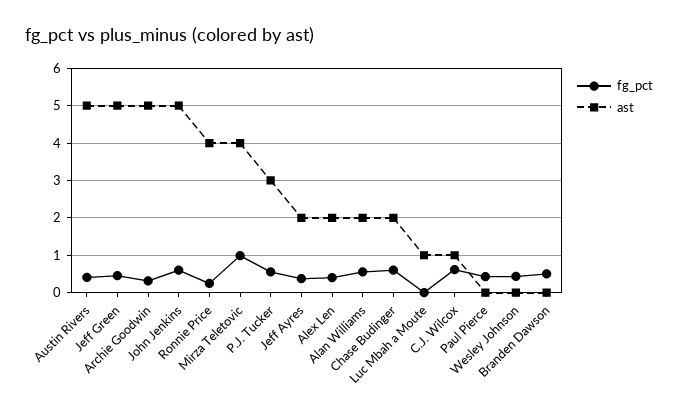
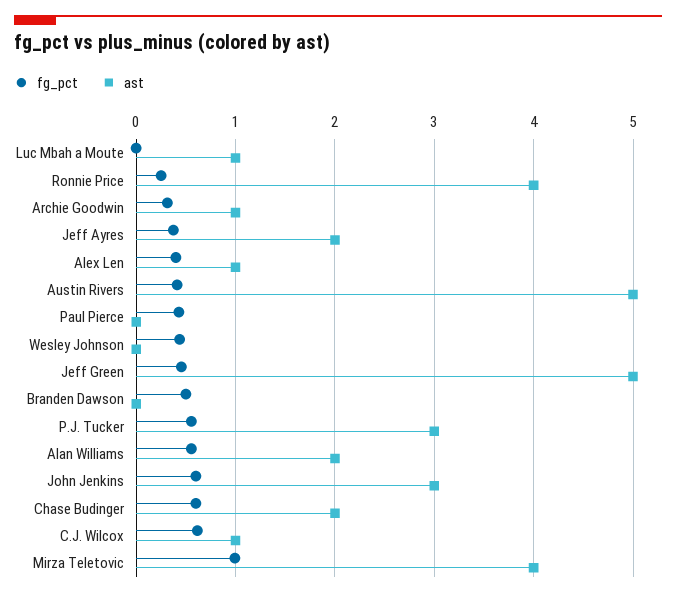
  {
    "fg_pct": {
      "Austin Rivers": 0.4,
      "Jeff Green": 0.5,
      "Archie Goodwin": 0.3,
      "John Jenkins": 0.6,
      "Ronnie Price": 0.3,
      "Mirza Teletovic": 1,
      "P.J. Tucker": 0.6,
      "Jeff Ayres": 0.4,
      "Alex Len": 0.4,
      "Alan Williams": 0.6,
      "Chase Budinger": 0.6,
      "Luc Mbah a Moute": 0,
      "C.J. Wilcox": 0.6,
      "Paul Pierce": 0.4,
      "Wesley Johnson": 0.4,
      "Branden Dawson": 0.5
    },
    "ast": {
      "Austin Rivers": 5,
      "Jeff Green": 5,
-     "Archie Goodwin": 5,
+     "Archie Goodwin": 1,
-     "John Jenkins": 5,
+     "John Jenkins": 3,
      "Ronnie Price": 4,
      "Mirza Teletovic": 4,
      "P.J. Tucker": 3,
      "Jeff Ayres": 2,
-     "Alex Len": 2,
+     "Alex Len": 1,
      "Alan Williams": 2,
      "Chase Budinger": 2,
      "Luc Mbah a Moute": 1,
      "C.J. Wilcox": 1,
      "Paul Pierce": 0,
      "Wesley Johnson": 0,
      "Branden Dawson": 0
    }
  }

